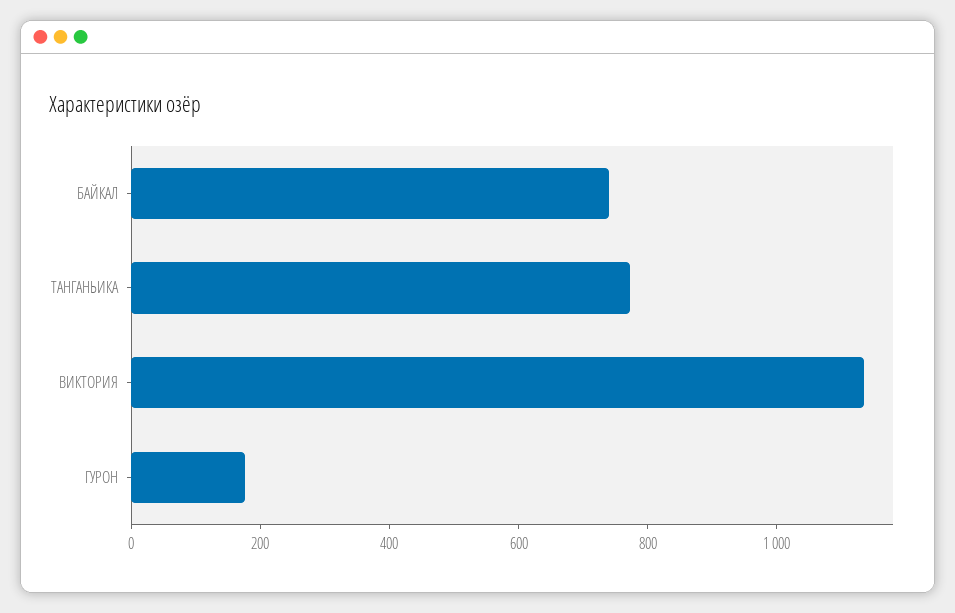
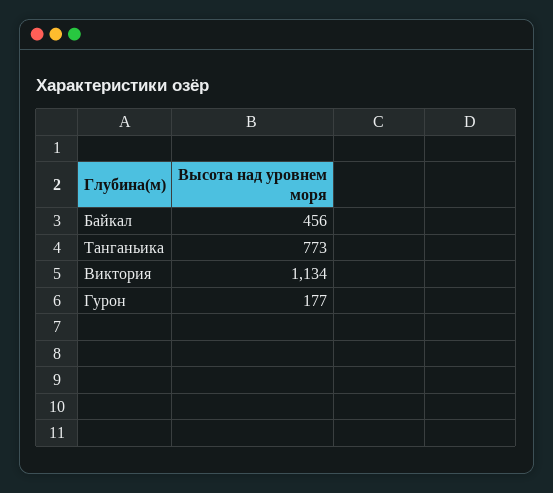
  {
-   "БАЙКАЛ": 750,
+   "БАЙКАЛ": 456,
    "ТАНГАНЬИКА": 773,
    "ВИКТОРИЯ": 1134,
    "ГУРОН": 177
  }

